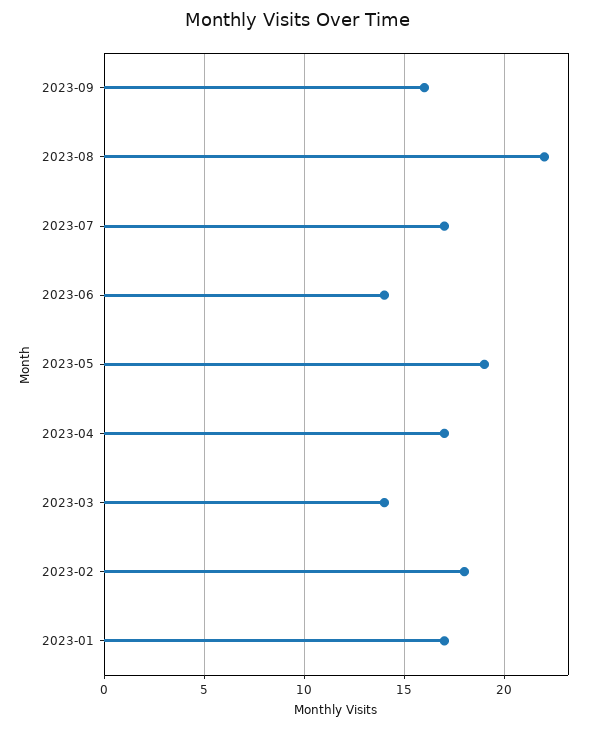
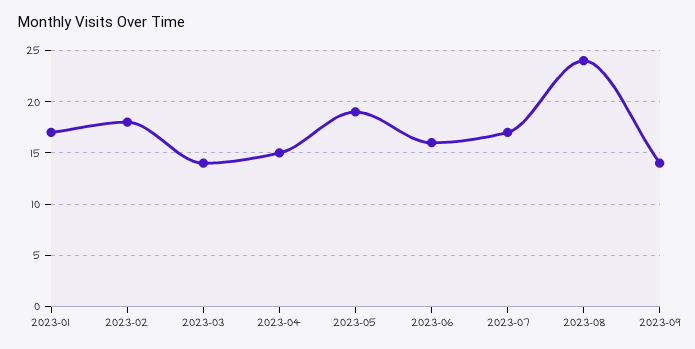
  {
-   "2023-09": 16,
+   "2023-09": 14,
-   "2023-08": 22,
+   "2023-08": 24,
    "2023-07": 17,
-   "2023-06": 14,
+   "2023-06": 16,
    "2023-05": 19,
-   "2023-04": 17,
+   "2023-04": 15,
    "2023-03": 14,
    "2023-02": 18,
    "2023-01": 17
  }

